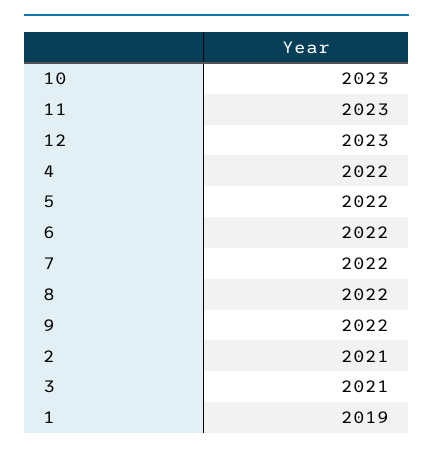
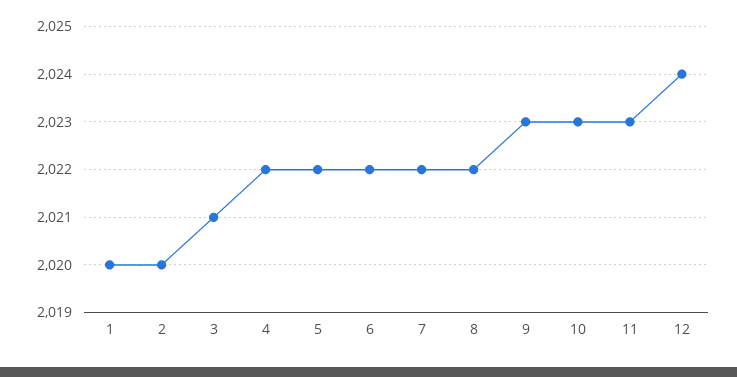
  {
    "10": 2023,
    "11": 2023,
-   "12": 2023,
+   "12": 2024,
    "4": 2022,
    "5": 2022,
    "6": 2022,
    "7": 2022,
    "8": 2022,
-   "9": 2022,
+   "9": 2023,
-   "2": 2021,
+   "2": 2020,
    "3": 2021,
-   "1": 2019
+   "1": 2020
  }

